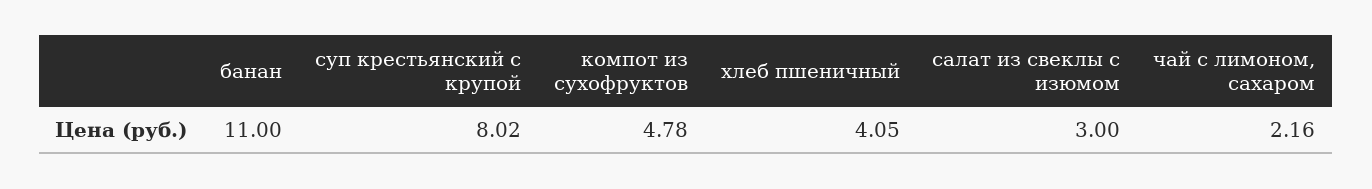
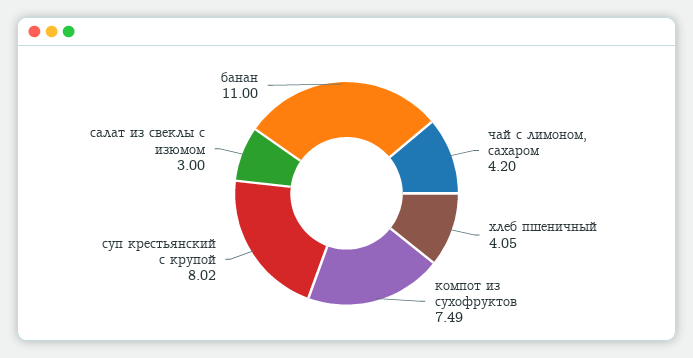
  {
    "банан": 11,
    "суп крестьянский с крупой": 8.02,
-   "компот из сухофруктов": 4.78,
+   "компот из сухофруктов": 7.49,
    "хлеб пшеничный": 4.05,
    "салат из свеклы с изюмом": 3,
-   "чай с лимоном, сахаром": 2.16
+   "чай с лимоном, сахаром": 4.2
  }

